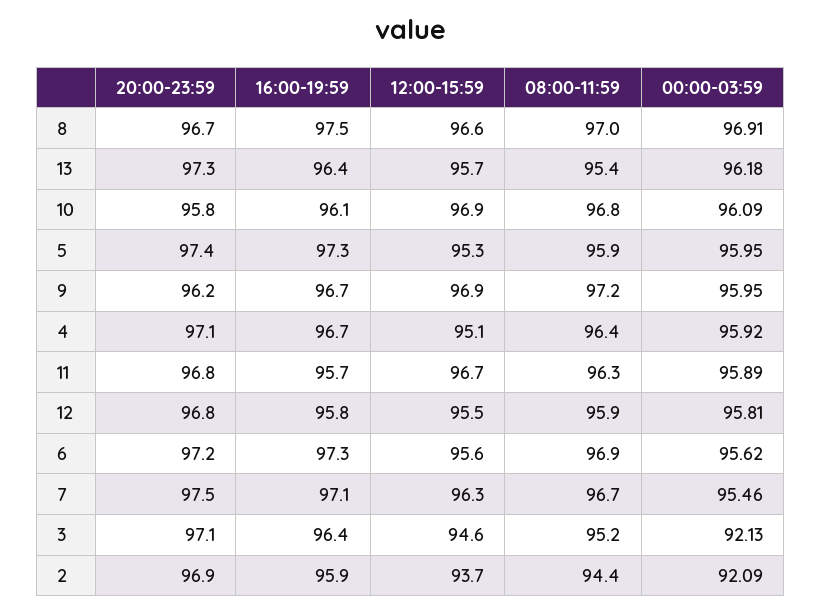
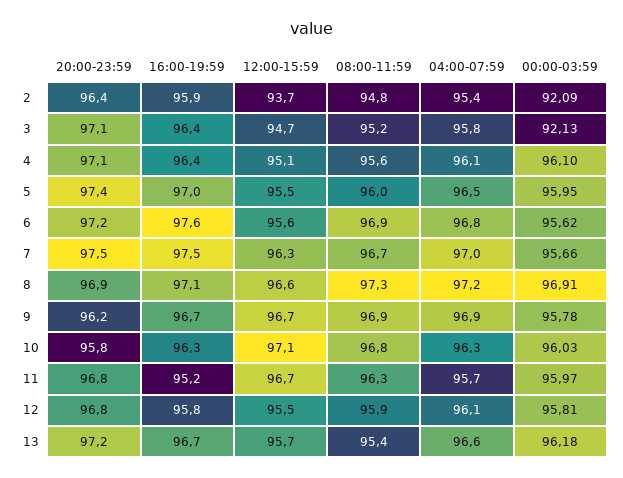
  {
    "20:00-23:59": {
-     "8": 96.7,
+     "8": 96.9,
-     "13": 97.3,
+     "13": 97.2,
      "10": 95.8,
      "5": 97.4,
      "9": 96.2,
      "4": 97.1,
      "11": 96.8,
      "12": 96.8,
      "6": 97.2,
      "7": 97.5,
      "3": 97.1,
-     "2": 96.9
+     "2": 96.4
    },
    "16:00-19:59": {
-     "8": 97.5,
+     "8": 97.1,
-     "13": 96.4,
+     "13": 96.7,
-     "10": 96.1,
+     "10": 96.3,
-     "5": 97.3,
+     "5": 97,
      "9": 96.7,
-     "4": 96.7,
+     "4": 96.4,
-     "11": 95.7,
+     "11": 95.2,
      "12": 95.8,
-     "6": 97.3,
+     "6": 97.6,
-     "7": 97.1,
+     "7": 97.5,
      "3": 96.4,
      "2": 95.9
    },
    "12:00-15:59": {
      "8": 96.6,
      "13": 95.7,
-     "10": 96.9,
+     "10": 97.1,
-     "5": 95.3,
+     "5": 95.5,
-     "9": 96.9,
+     "9": 96.7,
      "4": 95.1,
      "11": 96.7,
      "12": 95.5,
      "6": 95.6,
      "7": 96.3,
-     "3": 94.6,
+     "3": 94.7,
      "2": 93.7
    },
    "08:00-11:59": {
-     "8": 97,
+     "8": 97.3,
      "13": 95.4,
      "10": 96.8,
-     "5": 95.9,
+     "5": 96,
-     "9": 97.2,
+     "9": 96.9,
-     "4": 96.4,
+     "4": 95.6,
      "11": 96.3,
      "12": 95.9,
      "6": 96.9,
      "7": 96.7,
      "3": 95.2,
-     "2": 94.4
+     "2": 94.8
    },
    "00:00-03:59": {
      "8": 96.91,
      "13": 96.18,
-     "10": 96.09,
+     "10": 96.03,
      "5": 95.95,
-     "9": 95.95,
+     "9": 95.78,
-     "4": 95.92,
+     "4": 96.1,
-     "11": 95.89,
+     "11": 95.97,
      "12": 95.81,
      "6": 95.62,
-     "7": 95.46,
+     "7": 95.66,
      "3": 92.13,
      "2": 92.09
-   }
+   },
+   "04:00-07:59": {
+     "2": 95.4,
+     "3": 95.8,
+     "4": 96.1,
+     "5": 96.5,
+     "6": 96.8,
+     "7": 97,
+     "8": 97.2,
+     "9": 96.9,
+     "10": 96.3,
+     "11": 95.7,
+     "12": 96.1,
+     "13": 96.6
+   }
  }

